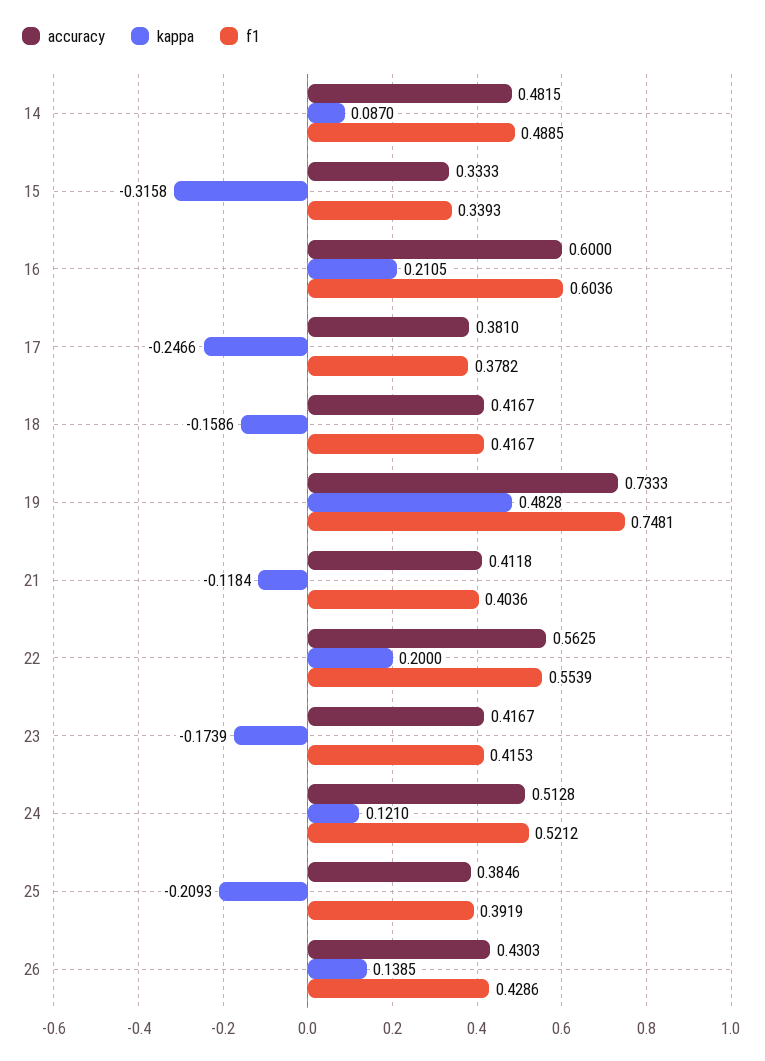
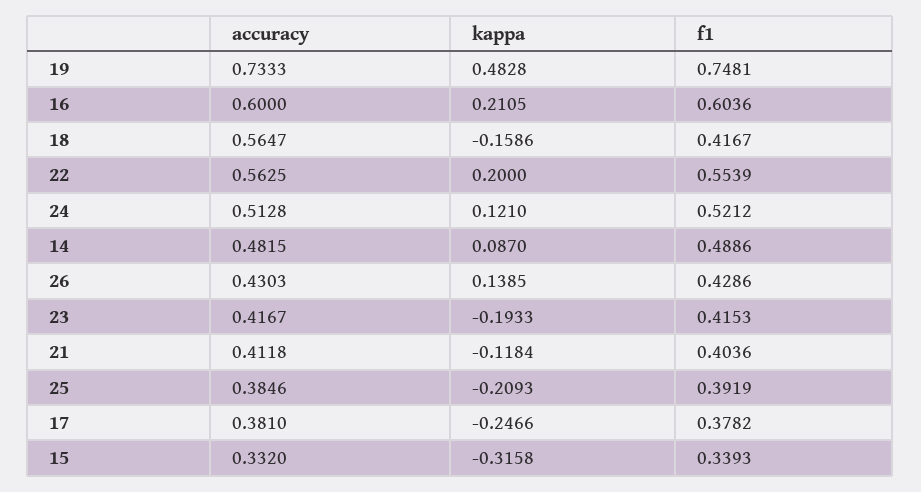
  {
    "accuracy": {
      "14": 0.4815,
-     "15": 0.3333,
+     "15": 0.332,
      "16": 0.6,
      "17": 0.381,
-     "18": 0.4167,
+     "18": 0.5647,
      "19": 0.7333,
      "21": 0.4118,
      "22": 0.5625,
      "23": 0.4167,
      "24": 0.5128,
      "25": 0.3846,
      "26": 0.4303
    },
    "kappa": {
      "14": 0.087,
      "15": -0.3158,
      "16": 0.2105,
      "17": -0.2466,
      "18": -0.1586,
      "19": 0.4828,
      "21": -0.1184,
      "22": 0.2,
-     "23": -0.1739,
+     "23": -0.1933,
      "24": 0.121,
      "25": -0.2093,
      "26": 0.1385
    },
    "f1": {
-     "14": 0.4885,
+     "14": 0.4886,
      "15": 0.3393,
      "16": 0.6036,
      "17": 0.3782,
      "18": 0.4167,
      "19": 0.7481,
      "21": 0.4036,
      "22": 0.5539,
      "23": 0.4153,
      "24": 0.5212,
      "25": 0.3919,
      "26": 0.4286
    }
  }

